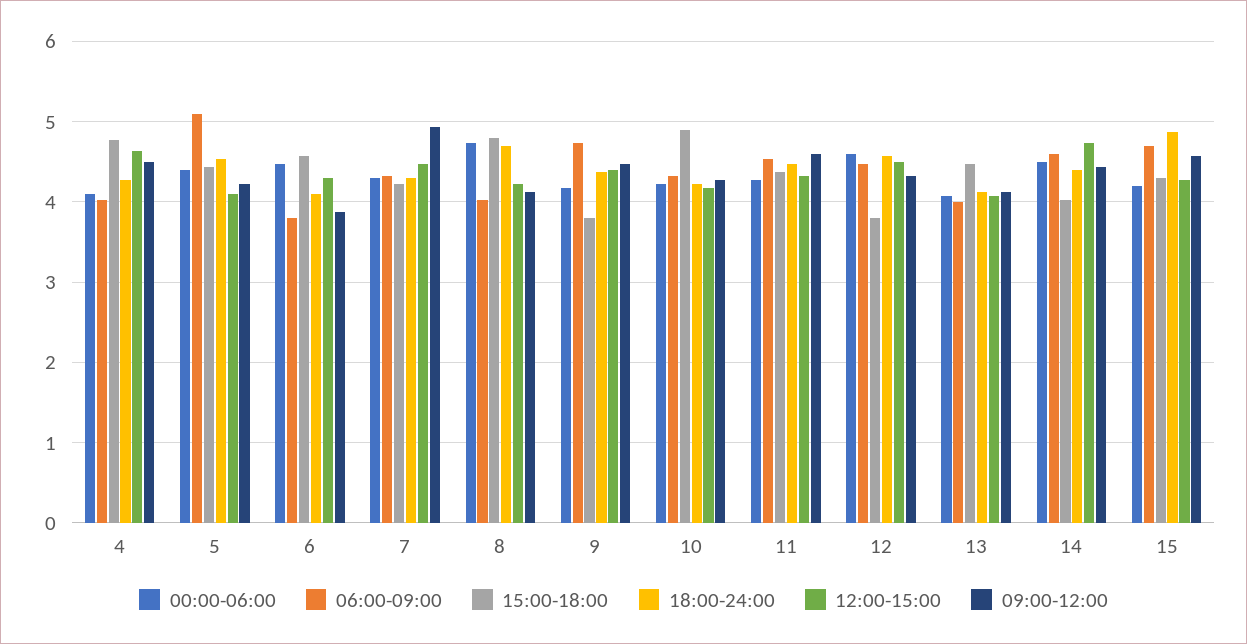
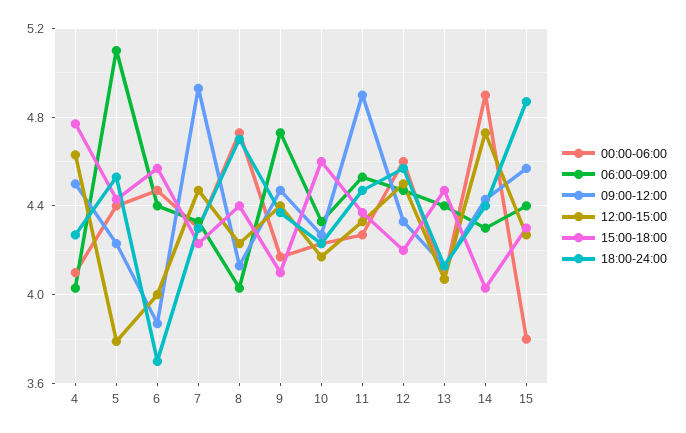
  {
    "00:00-06:00": {
      "4": 4.1,
      "5": 4.4,
      "6": 4.45,
      "7": 4.3,
      "8": 4.75,
      "9": 4.15,
      "10": 4.25,
      "11": 4.25,
      "12": 4.6,
      "13": 4.05,
-     "14": 4.5,
+     "14": 4.9,
-     "15": 4.2
+     "15": 3.8
    },
    "06:00-09:00": {
      "4": 4.05,
      "5": 5.1,
-     "6": 3.8,
+     "6": 4.4,
      "7": 4.35,
      "8": 4.05,
      "9": 4.75,
      "10": 4.35,
      "11": 4.55,
      "12": 4.45,
-     "13": 4,
+     "13": 4.4,
-     "14": 4.6,
+     "14": 4.3,
-     "15": 4.7
+     "15": 4.4
    },
    "15:00-18:00": {
      "4": 4.75,
      "5": 4.45,
      "6": 4.55,
      "7": 4.25,
-     "8": 4.8,
+     "8": 4.4,
-     "9": 3.8,
+     "9": 4.1,
-     "10": 4.9,
+     "10": 4.6,
      "11": 4.35,
-     "12": 3.8,
+     "12": 4.2,
      "13": 4.45,
      "14": 4.05,
      "15": 4.3
    },
    "18:00-24:00": {
      "4": 4.25,
      "5": 4.55,
-     "6": 4.1,
+     "6": 3.7,
      "7": 4.3,
      "8": 4.7,
      "9": 4.35,
      "10": 4.25,
      "11": 4.45,
      "12": 4.55,
      "13": 4.15,
      "14": 4.4,
      "15": 4.85
    },
    "12:00-15:00": {
      "4": 4.65,
-     "5": 4.1,
+     "5": 3.8,
-     "6": 4.3,
+     "6": 4,
      "7": 4.45,
      "8": 4.25,
      "9": 4.4,
      "10": 4.15,
      "11": 4.35,
      "12": 4.5,
      "13": 4.05,
      "14": 4.75,
      "15": 4.25
    },
    "09:00-12:00": {
      "4": 4.5,
      "5": 4.25,
      "6": 3.85,
      "7": 4.95,
      "8": 4.15,
      "9": 4.45,
      "10": 4.25,
-     "11": 4.6,
+     "11": 4.9,
      "12": 4.35,
      "13": 4.15,
      "14": 4.45,
      "15": 4.55
    }
  }

